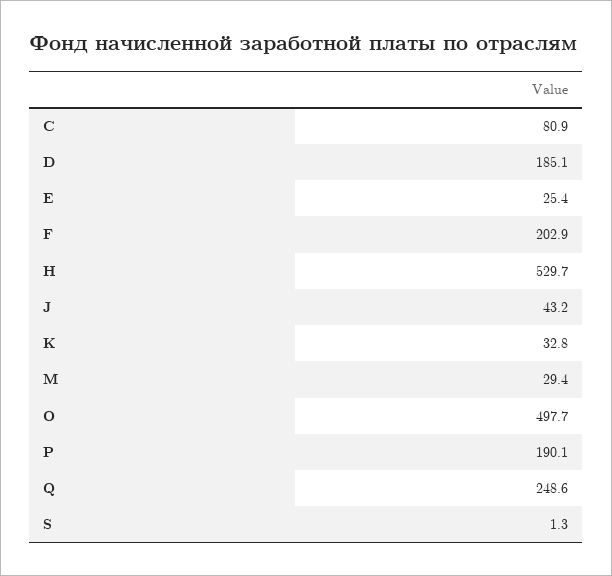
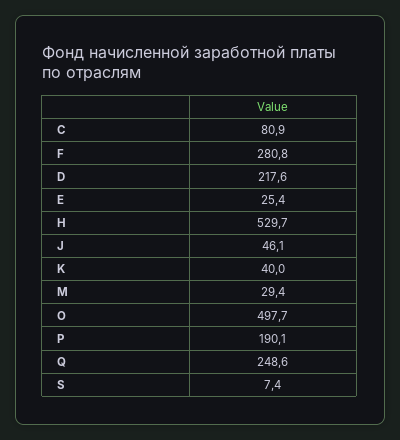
  {
    "C": 80.9,
-   "D": 185.1,
+   "D": 217.6,
    "E": 25.4,
-   "F": 202.9,
+   "F": 280.8,
    "H": 529.7,
-   "J": 43.2,
+   "J": 46.1,
-   "K": 32.8,
+   "K": 40,
    "M": 29.4,
    "O": 497.7,
    "P": 190.1,
    "Q": 248.6,
-   "S": 1.3
+   "S": 7.4
  }

